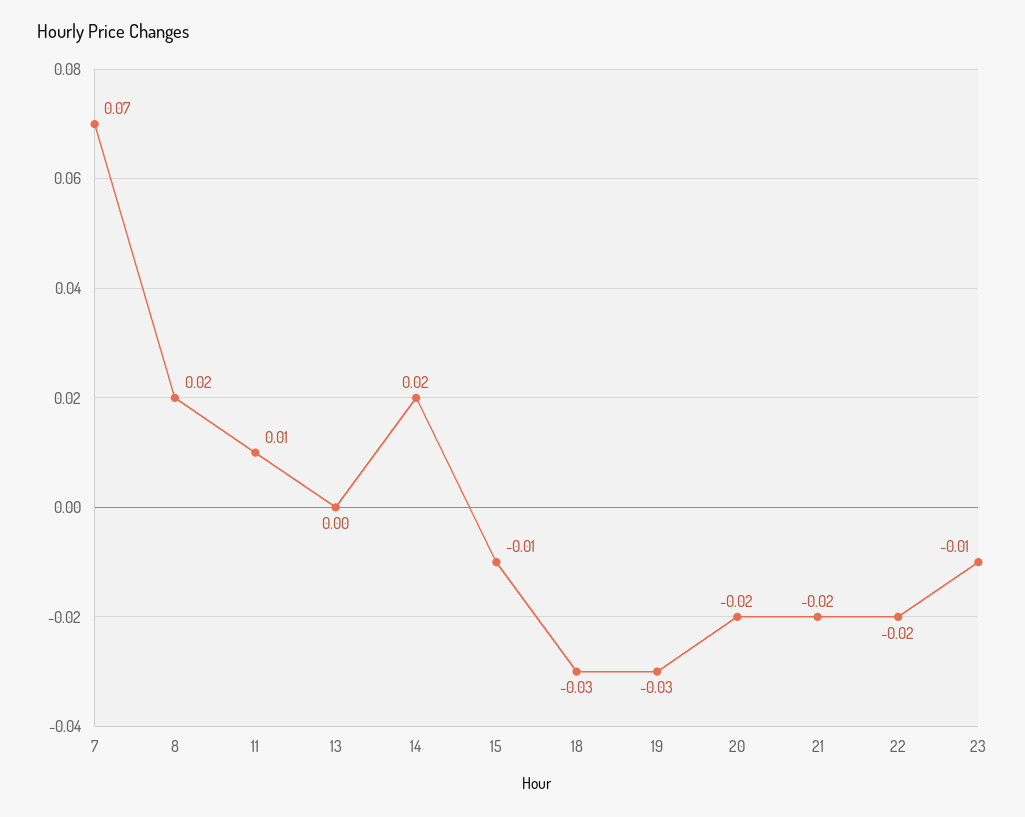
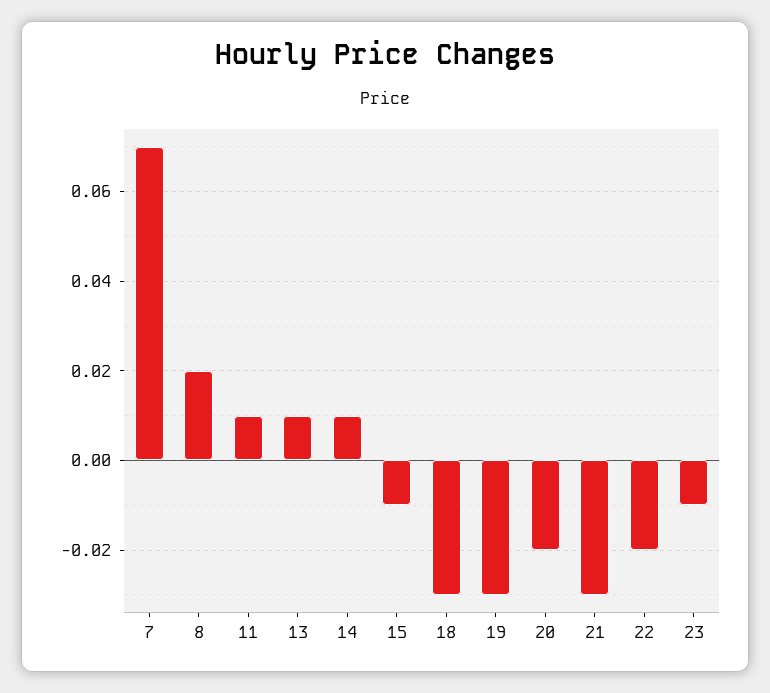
  {
    "7": 0.07,
    "8": 0.02,
    "11": 0.01,
-   "13": 0,
+   "13": 0.01,
-   "14": 0.02,
+   "14": 0.01,
    "15": -0.01,
    "18": -0.03,
    "19": -0.03,
    "20": -0.02,
-   "21": -0.02,
+   "21": -0.03,
    "22": -0.02,
    "23": -0.01
  }

